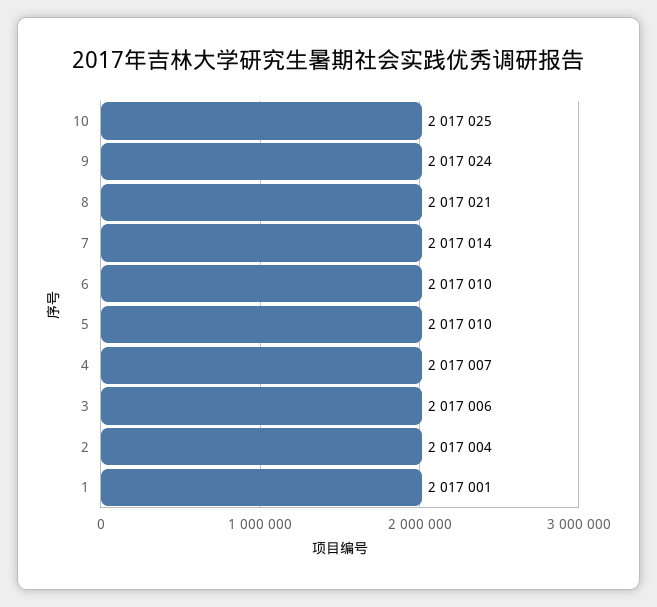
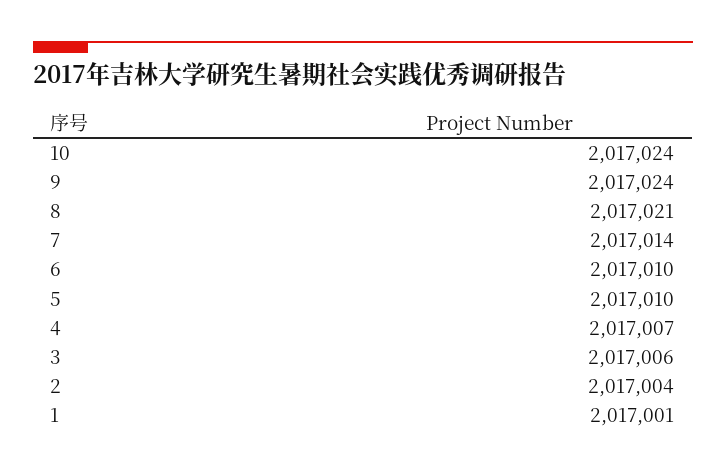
  {
-   "10": 2017025,
+   "10": 2017024,
    "9": 2017024,
    "8": 2017021,
    "7": 2017014,
    "6": 2017010,
    "5": 2017010,
    "4": 2017007,
    "3": 2017006,
    "2": 2017004,
    "1": 2017001
  }

